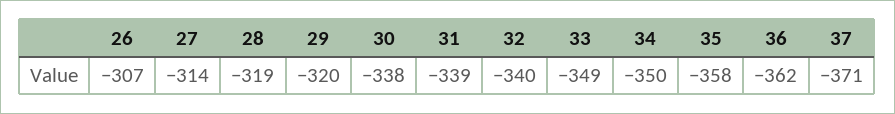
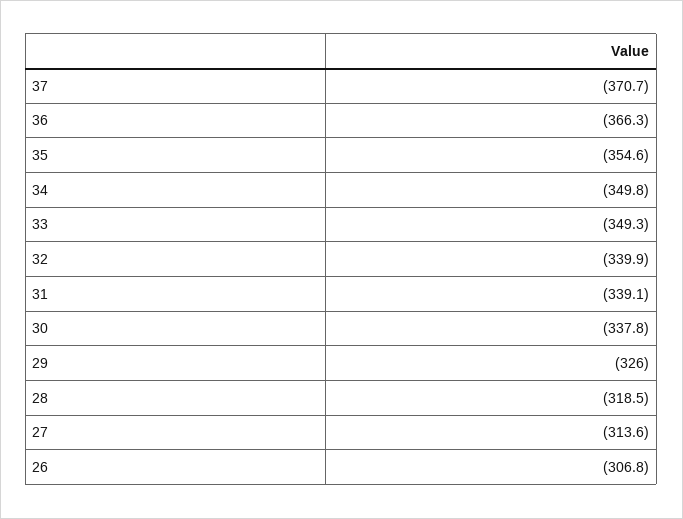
  {
    "26": -306.8,
    "27": -313.6,
    "28": -318.5,
-   "29": -320,
+   "29": -326,
    "30": -337.8,
    "31": -339.1,
    "32": -339.9,
    "33": -349.3,
    "34": -349.8,
-   "35": -358,
+   "35": -354.6,
-   "36": -362,
+   "36": -366.3,
    "37": -370.7
  }

